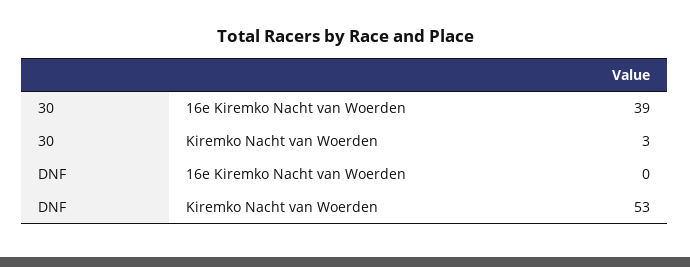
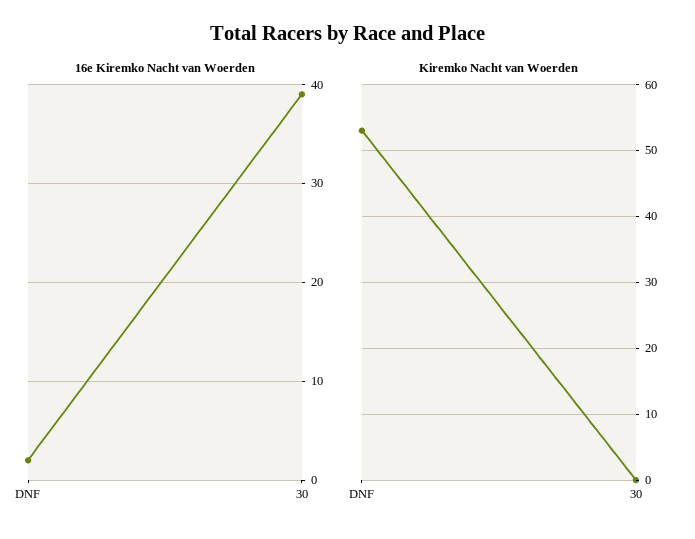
  {
    "16e Kiremko Nacht van Woerden": {
      "30": 39,
-     "DNF": 0
+     "DNF": 2
    },
    "Kiremko Nacht van Woerden": {
-     "30": 3,
+     "30": 0,
      "DNF": 53
    }
  }

